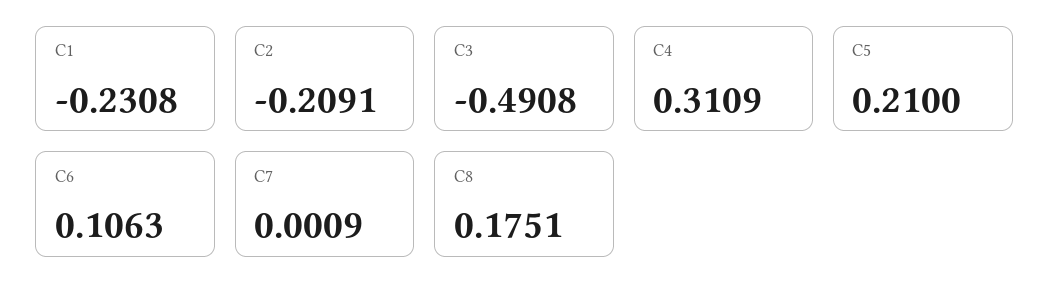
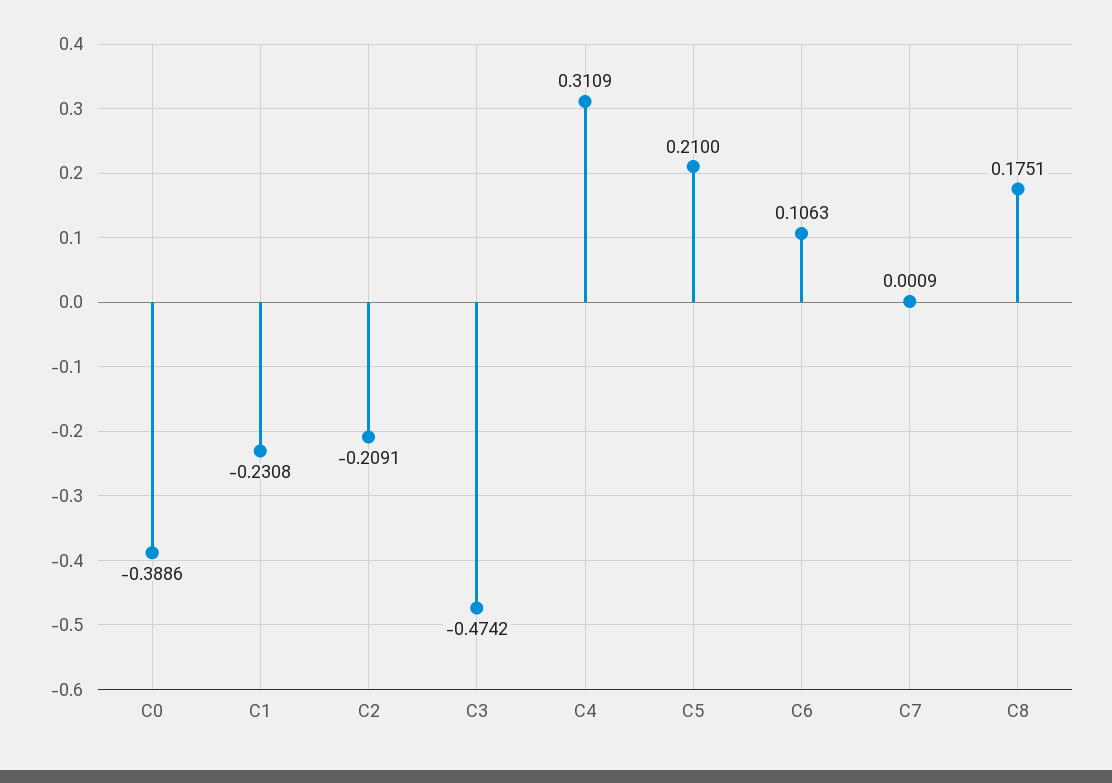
  {
    "C1": -0.2308,
    "C2": -0.2091,
-   "C3": -0.4908,
+   "C3": -0.4742,
    "C4": 0.3109,
    "C5": 0.21,
    "C6": 0.1063,
    "C7": 0.0009,
-   "C8": 0.1751
+   "C8": 0.1751,
+   "C0": -0.3886
  }

